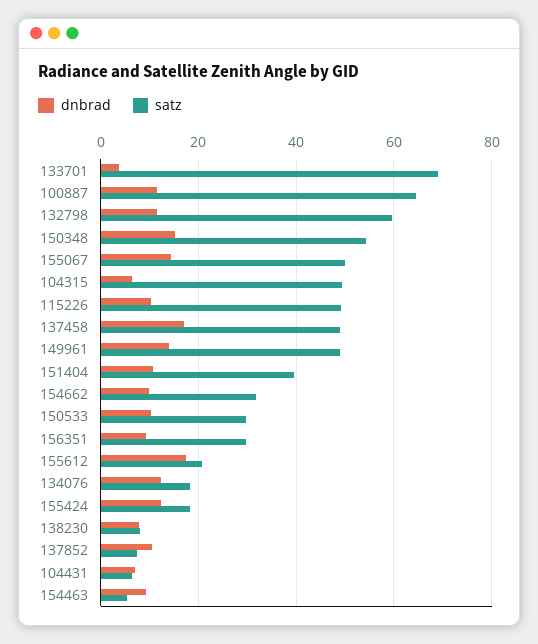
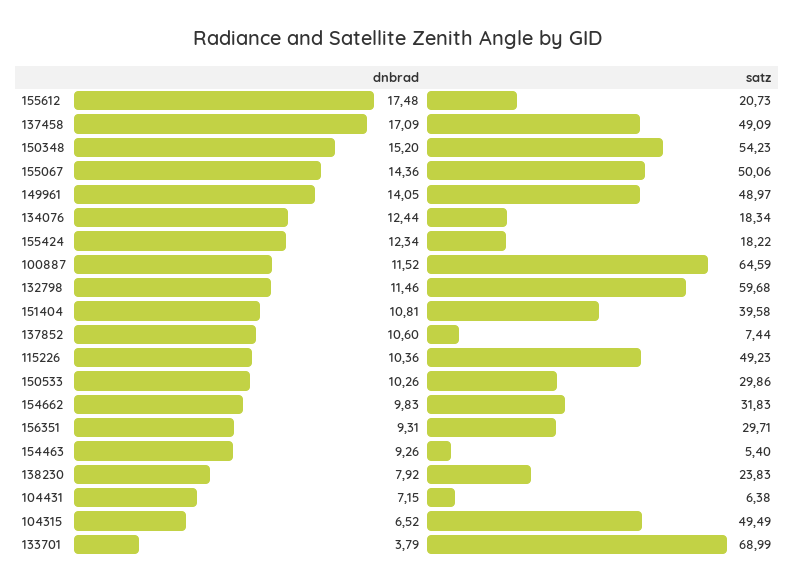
  {
    "dnbrad": {
      "133701": 3.79,
      "100887": 11.52,
      "132798": 11.46,
      "150348": 15.2,
      "155067": 14.36,
      "104315": 6.52,
      "115226": 10.36,
      "137458": 17.09,
      "149961": 14.05,
      "151404": 10.81,
      "154662": 9.83,
      "150533": 10.26,
      "156351": 9.31,
      "155612": 17.48,
      "134076": 12.44,
      "155424": 12.34,
      "138230": 7.92,
      "137852": 10.6,
      "104431": 7.15,
      "154463": 9.26
    },
    "satz": {
      "133701": 68.99,
      "100887": 64.59,
      "132798": 59.68,
      "150348": 54.23,
      "155067": 50.06,
      "104315": 49.49,
      "115226": 49.23,
      "137458": 49.09,
      "149961": 48.97,
      "151404": 39.58,
      "154662": 31.83,
      "150533": 29.86,
      "156351": 29.71,
      "155612": 20.73,
      "134076": 18.34,
      "155424": 18.22,
-     "138230": 8,
+     "138230": 23.83,
      "137852": 7.44,
      "104431": 6.38,
      "154463": 5.4
    }
  }

